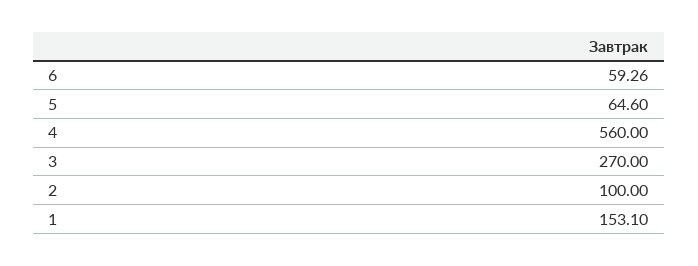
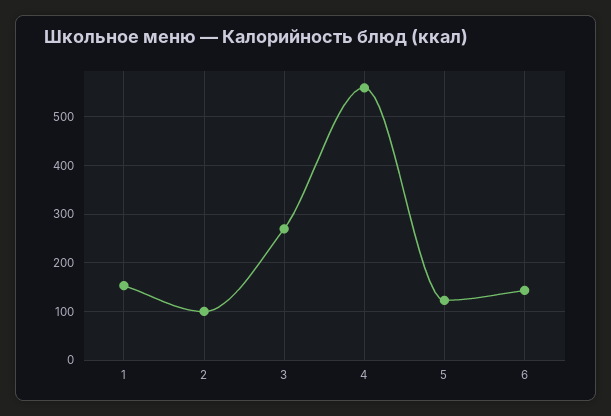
  {
-   "6": 59.26,
+   "6": 140,
-   "5": 64.6,
+   "5": 120,
    "4": 560,
    "3": 270,
    "2": 100,
    "1": 153.1
  }

